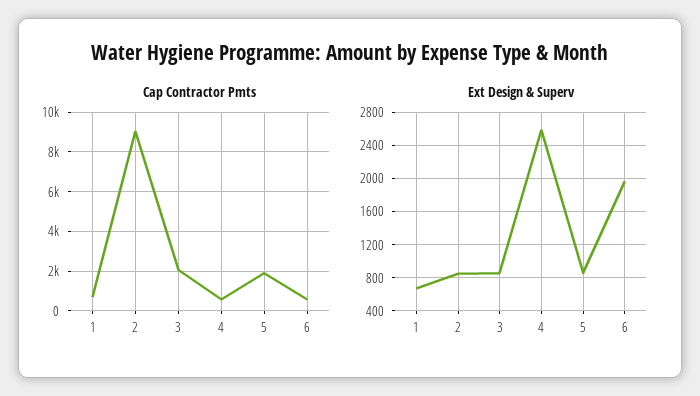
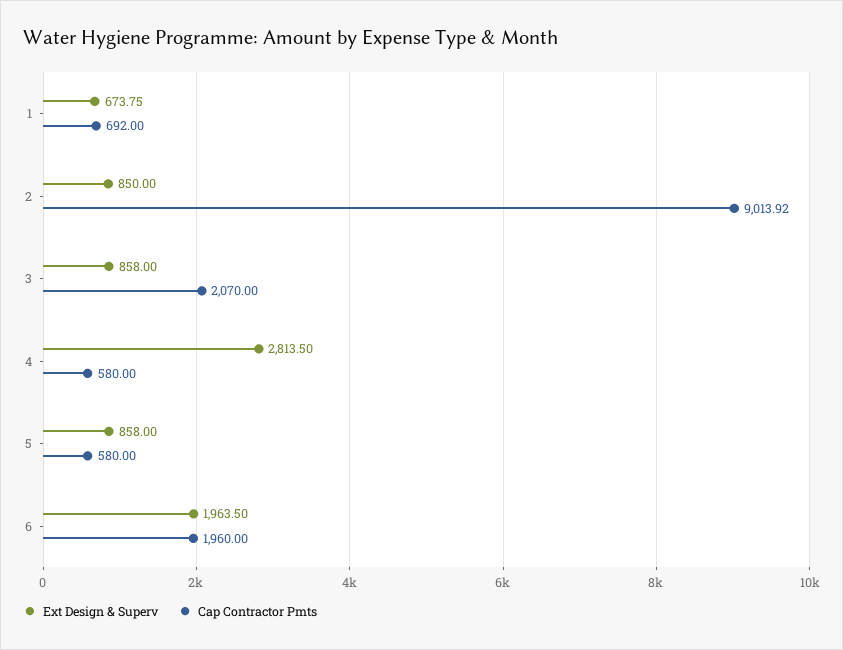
  {
    "Cap Contractor Pmts": {
      "1": 692,
      "2": 9013.92,
      "3": 2070,
      "4": 580,
-     "5": 2000,
+     "5": 580,
-     "6": 500
+     "6": 1960
    },
    "Ext Design & Superv": {
      "1": 673.75,
      "2": 850,
      "3": 858,
-     "4": 2600,
+     "4": 2813.5,
      "5": 858,
      "6": 1963.5
    }
  }

